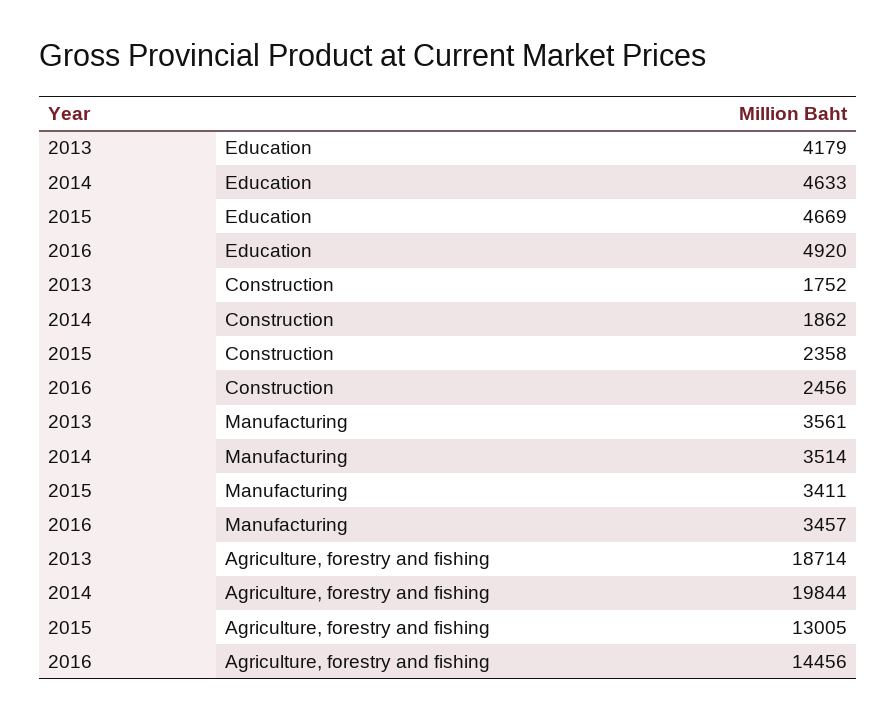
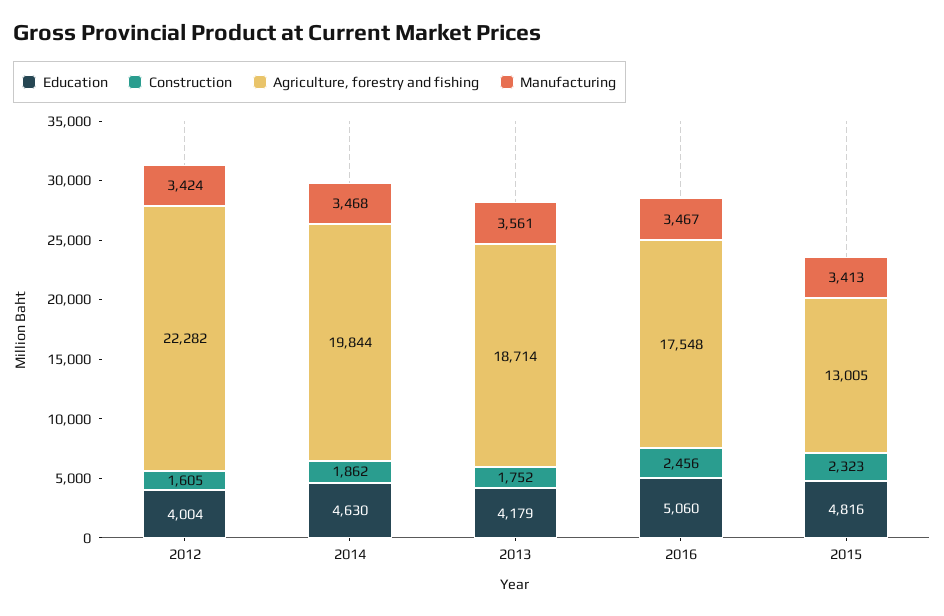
  {
    "Education": {
      "2013": 4179,
-     "2014": 4633,
+     "2014": 4630,
-     "2015": 4669,
+     "2015": 4816,
-     "2016": 4920
+     "2016": 5060,
+     "2012": 4004
    },
    "Construction": {
      "2013": 1752,
      "2014": 1862,
-     "2015": 2358,
+     "2015": 2323,
-     "2016": 2456
+     "2016": 2456,
+     "2012": 1605
    },
    "Manufacturing": {
      "2013": 3561,
-     "2014": 3514,
+     "2014": 3468,
-     "2015": 3411,
+     "2015": 3413,
-     "2016": 3457
+     "2016": 3467,
+     "2012": 3424
    },
    "Agriculture, forestry and fishing": {
      "2013": 18714,
      "2014": 19844,
      "2015": 13005,
-     "2016": 14456
+     "2016": 17548,
+     "2012": 22282
    }
  }

